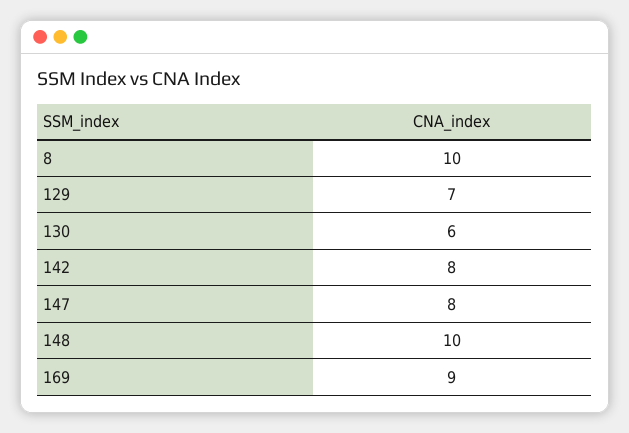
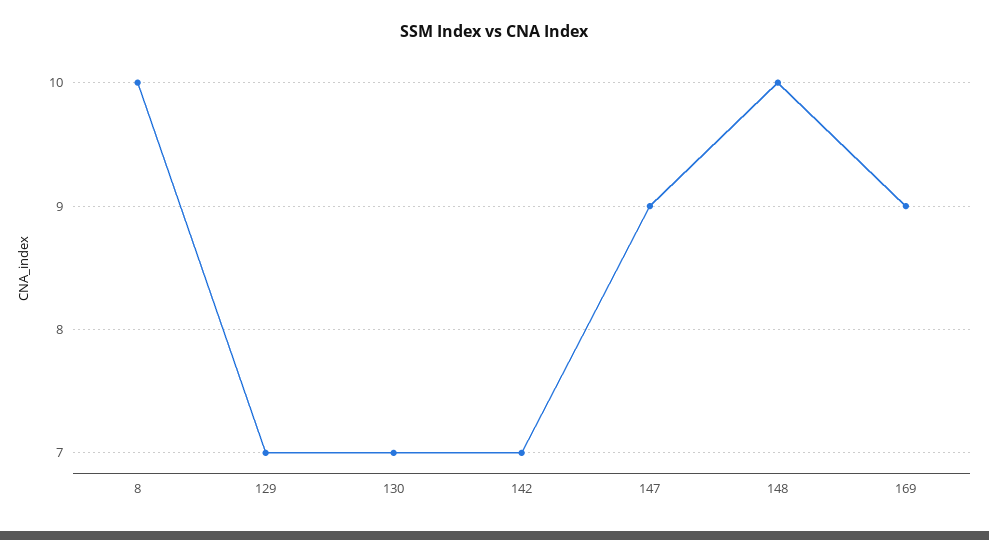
  {
    "8": 10,
    "129": 7,
-   "130": 6,
+   "130": 7,
-   "142": 8,
+   "142": 7,
-   "147": 8,
+   "147": 9,
    "148": 10,
    "169": 9
  }

